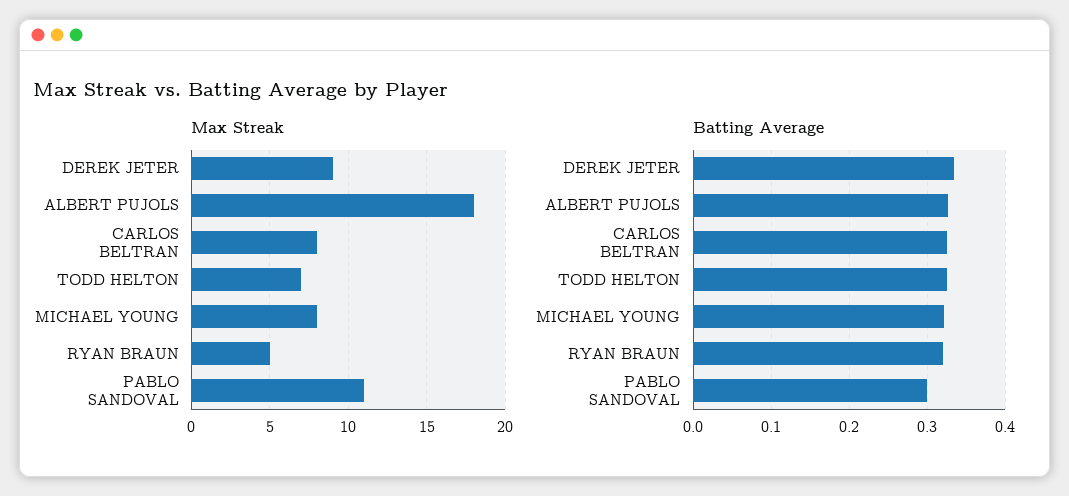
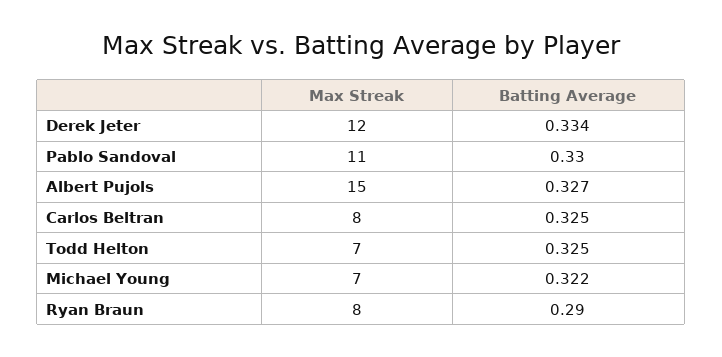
  {
    "Max Streak": {
-     "DEREK JETER": 9,
+     "DEREK JETER": 12,
-     "ALBERT PUJOLS": 18,
+     "ALBERT PUJOLS": 15,
      "CARLOS BELTRAN": 8,
      "TODD HELTON": 7,
-     "MICHAEL YOUNG": 8,
+     "MICHAEL YOUNG": 7,
-     "RYAN BRAUN": 5,
+     "RYAN BRAUN": 8,
      "PABLO SANDOVAL": 11
    },
    "Batting Average": {
      "DEREK JETER": 0.334,
      "ALBERT PUJOLS": 0.327,
      "CARLOS BELTRAN": 0.325,
      "TODD HELTON": 0.325,
      "MICHAEL YOUNG": 0.322,
-     "RYAN BRAUN": 0.32,
+     "RYAN BRAUN": 0.29,
-     "PABLO SANDOVAL": 0.3
+     "PABLO SANDOVAL": 0.33
    }
  }

